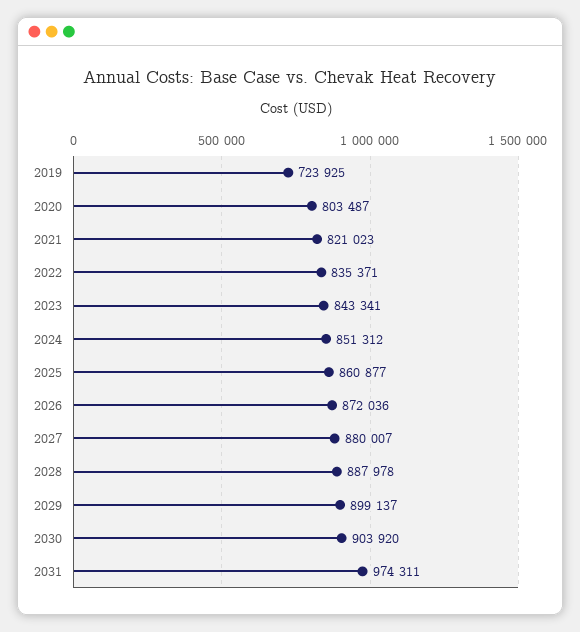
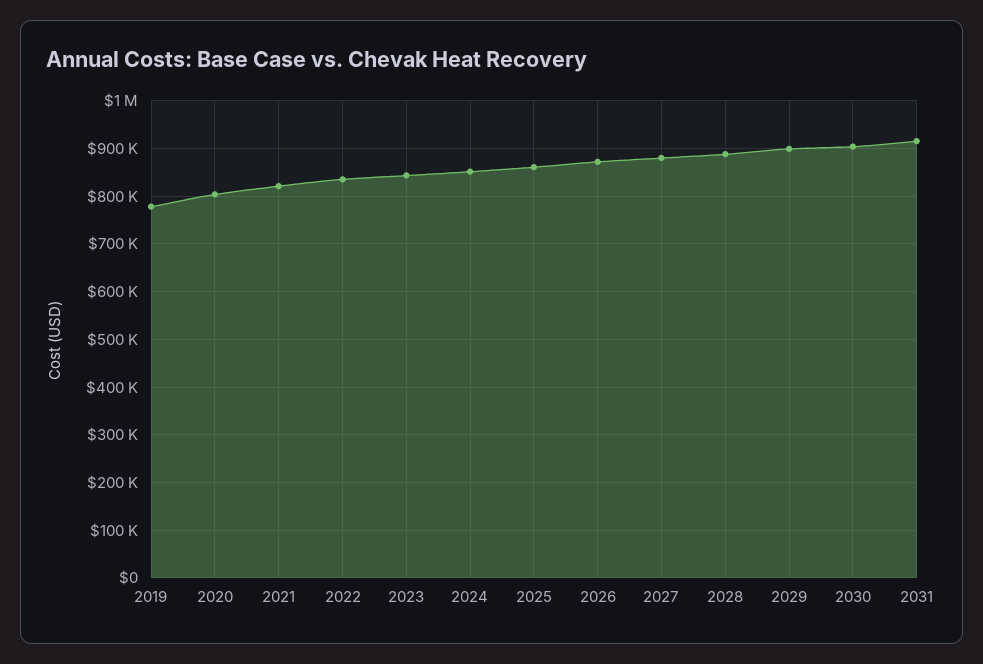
  {
-   "2019": 723925,
+   "2019": 780000,
    "2020": 803487,
    "2021": 821023,
    "2022": 835371,
    "2023": 843341,
    "2024": 851312,
    "2025": 860877,
    "2026": 872036,
    "2027": 880007,
    "2028": 887978,
    "2029": 899137,
    "2030": 903920,
-   "2031": 974311
+   "2031": 920000
  }

